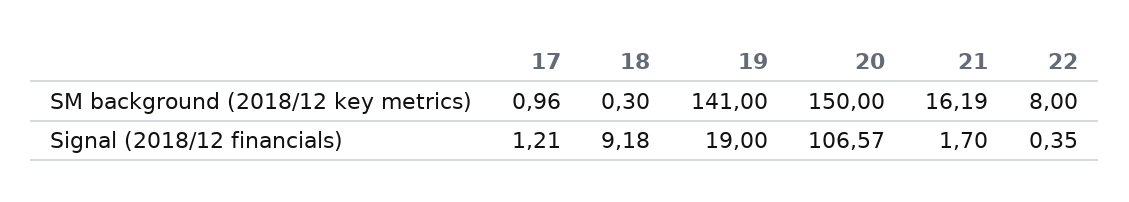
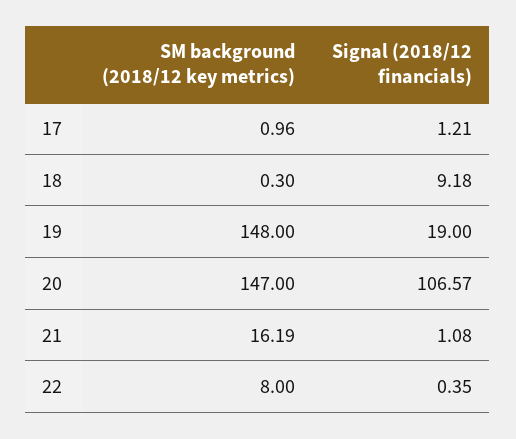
  {
    "17": {
      "SM background (2018/12 key metrics)": 0.96,
      "Signal (2018/12 financials)": 1.21
    },
    "18": {
      "SM background (2018/12 key metrics)": 0.3,
      "Signal (2018/12 financials)": 9.18
    },
    "19": {
-     "SM background (2018/12 key metrics)": 141,
+     "SM background (2018/12 key metrics)": 148,
      "Signal (2018/12 financials)": 19
    },
    "20": {
-     "SM background (2018/12 key metrics)": 150,
+     "SM background (2018/12 key metrics)": 147,
      "Signal (2018/12 financials)": 106.57
    },
    "21": {
      "SM background (2018/12 key metrics)": 16.19,
-     "Signal (2018/12 financials)": 1.7
+     "Signal (2018/12 financials)": 1.08
    },
    "22": {
      "SM background (2018/12 key metrics)": 8,
      "Signal (2018/12 financials)": 0.35
    }
  }

